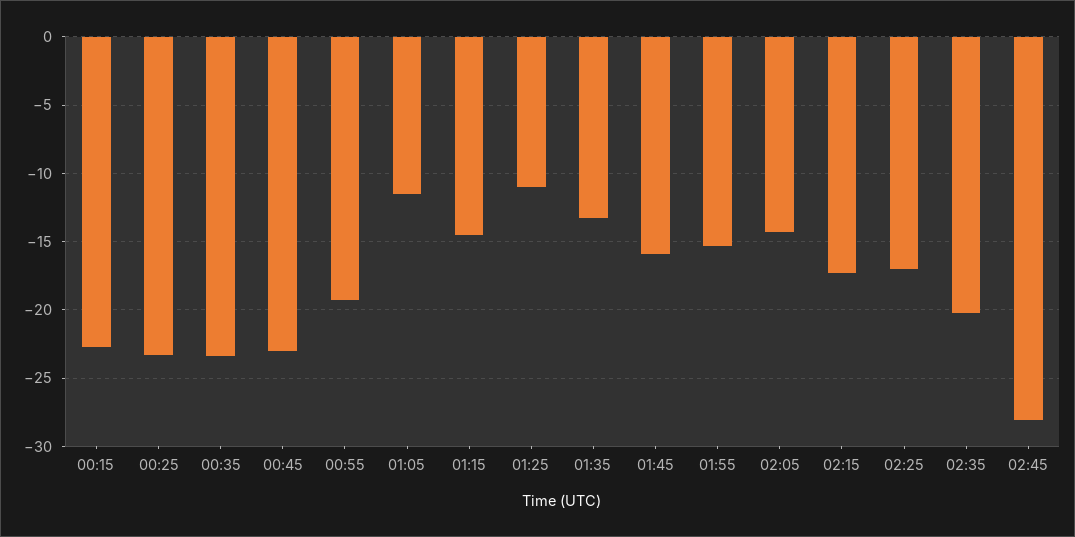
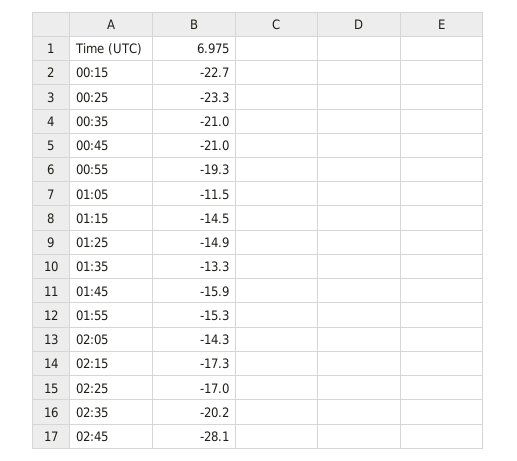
  {
    "00:15": -22.7,
    "00:25": -23.3,
-   "00:35": -23.5,
+   "00:35": -21,
-   "00:45": -23,
+   "00:45": -21,
    "00:55": -19.3,
    "01:05": -11.5,
    "01:15": -14.5,
-   "01:25": -11,
+   "01:25": -14.9,
    "01:35": -13.3,
    "01:45": -15.9,
    "01:55": -15.3,
    "02:05": -14.3,
    "02:15": -17.3,
    "02:25": -17,
    "02:35": -20.2,
    "02:45": -28.1
  }

